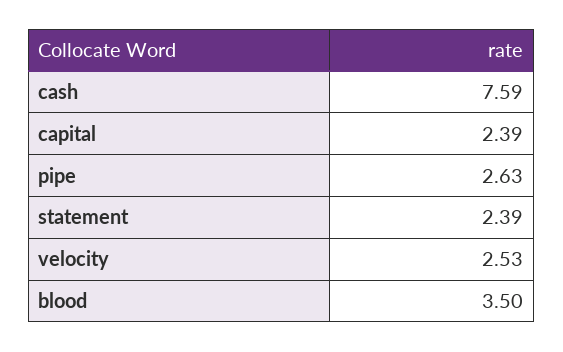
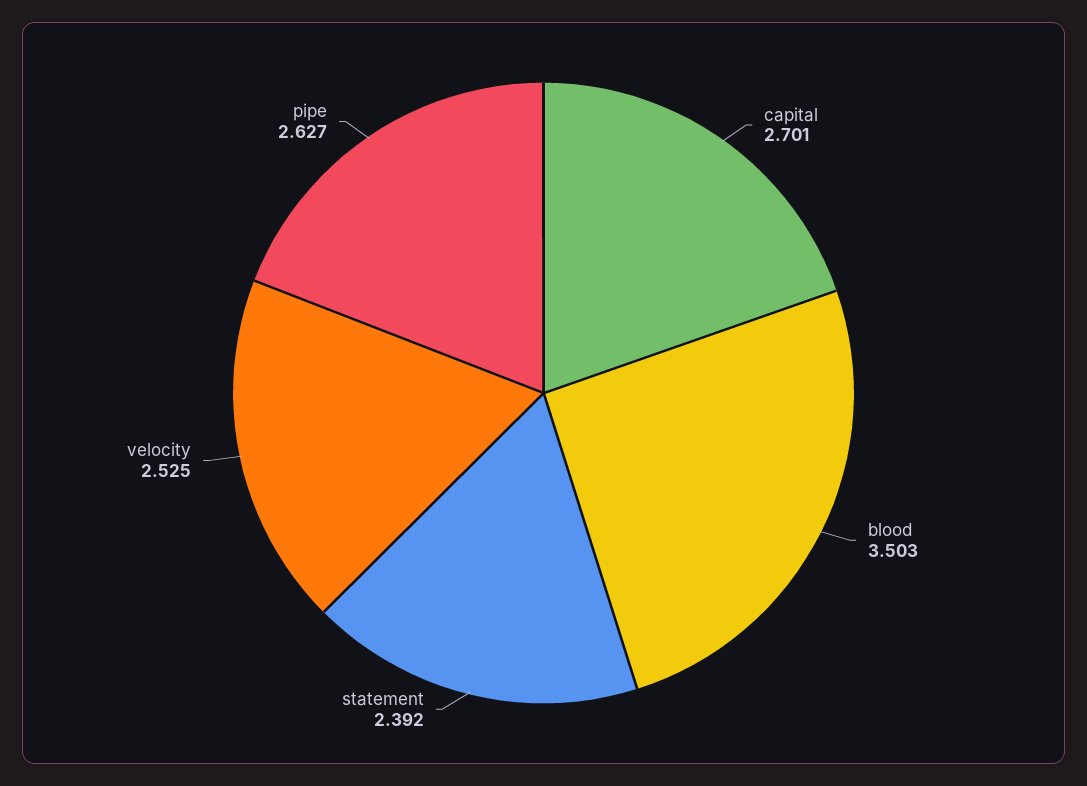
  {
-   "cash": 7.59,
-   "capital": 2.39,
+   "capital": 2.701,
    "pipe": 2.627,
    "statement": 2.392,
    "velocity": 2.525,
    "blood": 3.503
  }

